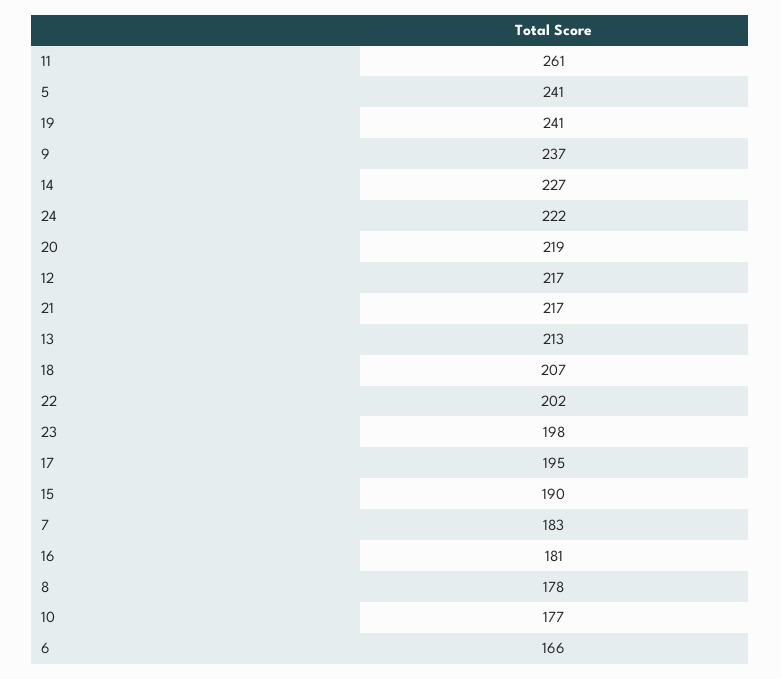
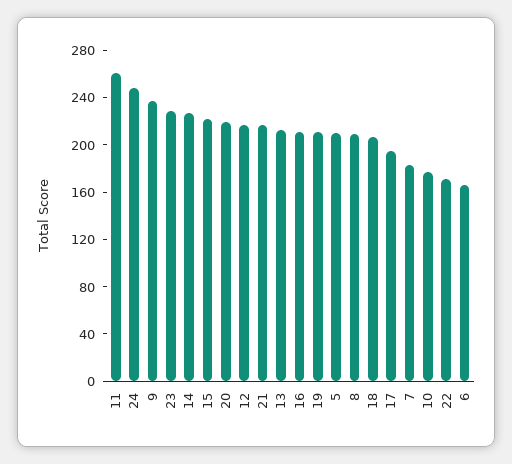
  {
    "11": 261,
-   "5": 241,
+   "5": 210,
-   "19": 241,
+   "19": 210,
    "9": 237,
    "14": 227,
-   "24": 222,
+   "24": 250,
    "20": 219,
    "12": 217,
    "21": 217,
    "13": 213,
    "18": 207,
-   "22": 202,
+   "22": 170,
-   "23": 198,
+   "23": 230,
    "17": 195,
-   "15": 190,
+   "15": 220,
    "7": 183,
-   "16": 181,
+   "16": 210,
-   "8": 178,
+   "8": 210,
    "10": 177,
    "6": 166
  }

